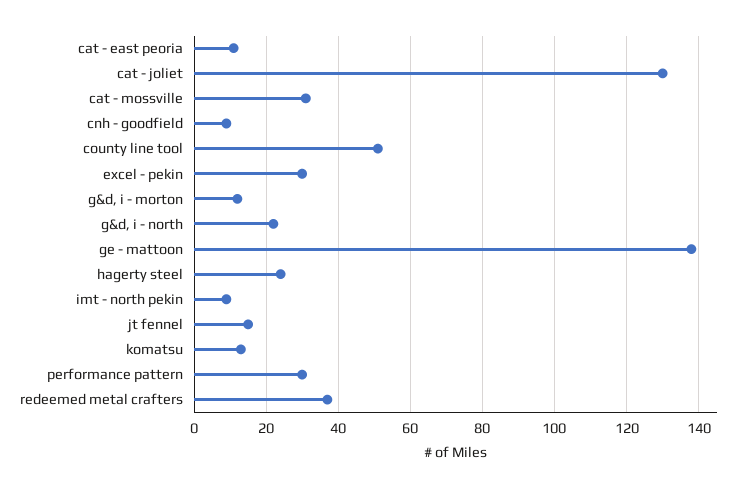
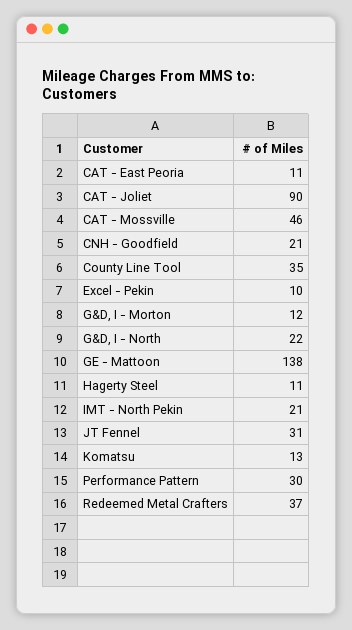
  {
    "cat - east peoria": 11,
-   "cat - joliet": 130,
+   "cat - joliet": 90,
-   "cat - mossville": 30,
+   "cat - mossville": 46,
-   "cnh - goodfield": 10,
+   "cnh - goodfield": 21,
-   "county line tool": 50,
+   "county line tool": 35,
-   "excel - pekin": 30,
+   "excel - pekin": 10,
    "g&d, i - morton": 12,
    "g&d, i - north": 22,
    "ge - mattoon": 138,
-   "hagerty steel": 25,
+   "hagerty steel": 11,
-   "imt - north pekin": 10,
+   "imt - north pekin": 21,
-   "jt fennel": 15,
+   "jt fennel": 31,
    "komatsu": 13,
    "performance pattern": 30,
    "redeemed metal crafters": 37
  }

